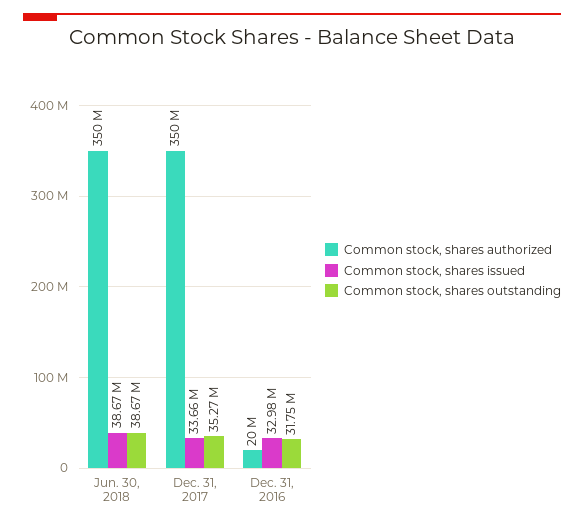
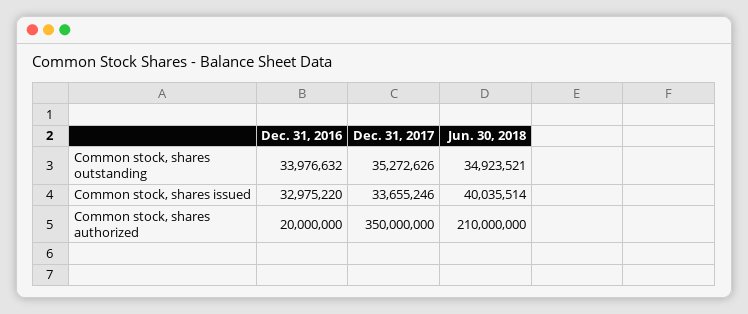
  {
    "Common stock, shares authorized": {
-     "Jun. 30, 2018": 350000000,
+     "Jun. 30, 2018": 210000000,
      "Dec. 31, 2017": 350000000,
      "Dec. 31, 2016": 20000000
    },
    "Common stock, shares issued": {
-     "Jun. 30, 2018": 38670000,
+     "Jun. 30, 2018": 40035514,
      "Dec. 31, 2017": 33655246,
      "Dec. 31, 2016": 32975220
    },
    "Common stock, shares outstanding": {
-     "Jun. 30, 2018": 38670000,
+     "Jun. 30, 2018": 34923521,
      "Dec. 31, 2017": 35272626,
-     "Dec. 31, 2016": 31750000
+     "Dec. 31, 2016": 33976632
    }
  }

